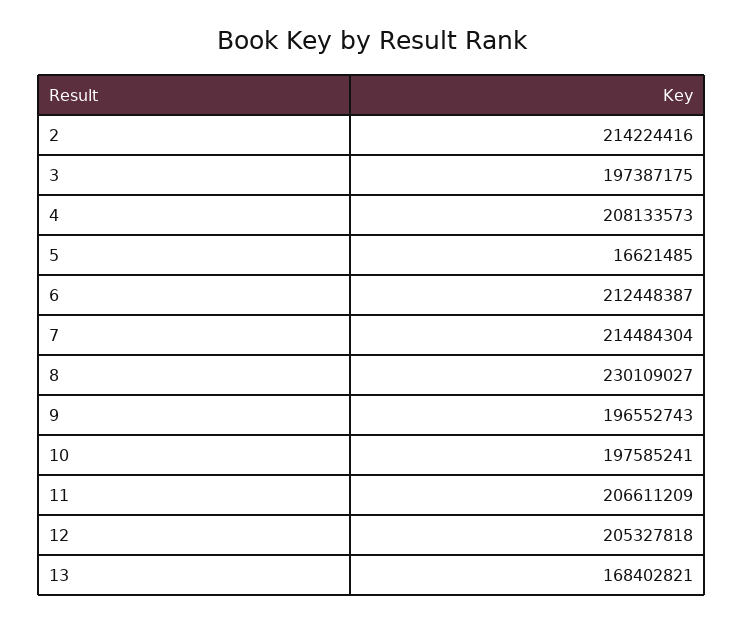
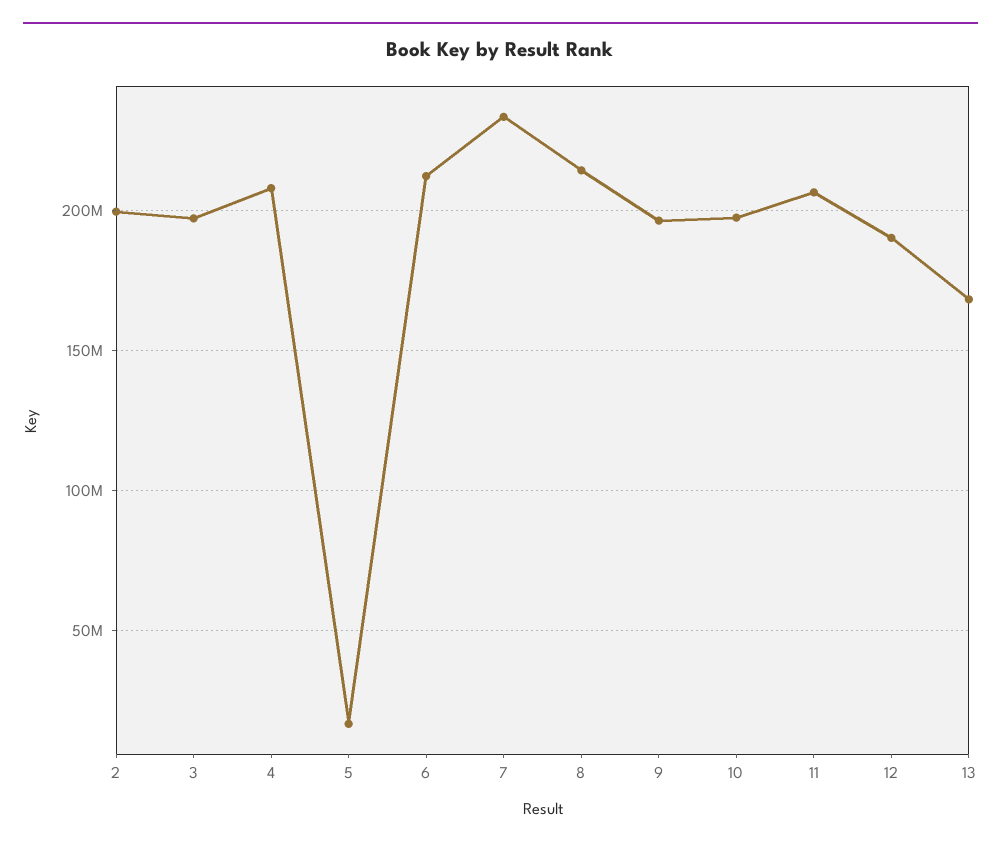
  {
-   "2": 214224416,
+   "2": 200000000,
    "3": 197387175,
    "4": 208133573,
    "5": 16621485,
    "6": 212448387,
-   "7": 214484304,
+   "7": 235000000,
-   "8": 230109027,
+   "8": 215000000,
    "9": 196552743,
    "10": 197585241,
    "11": 206611209,
-   "12": 205327818,
+   "12": 190000000,
    "13": 168402821
  }

